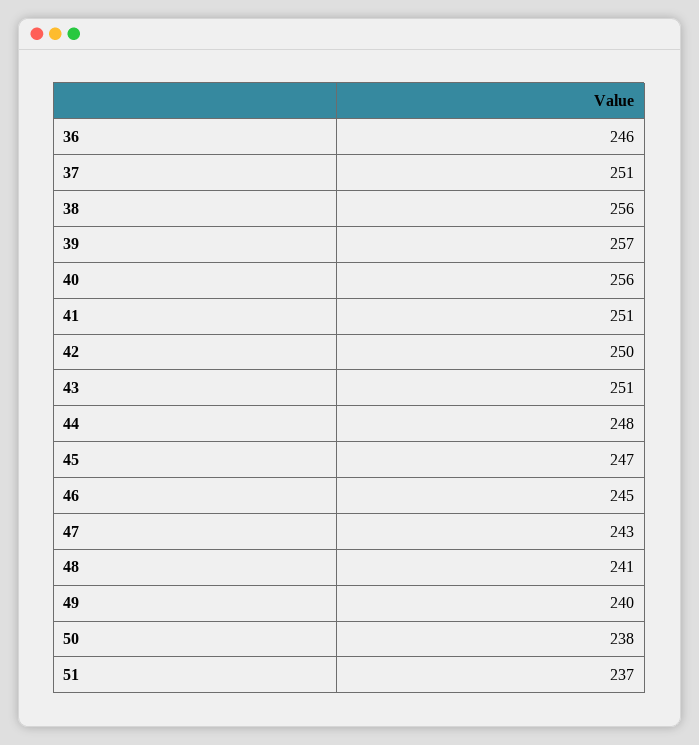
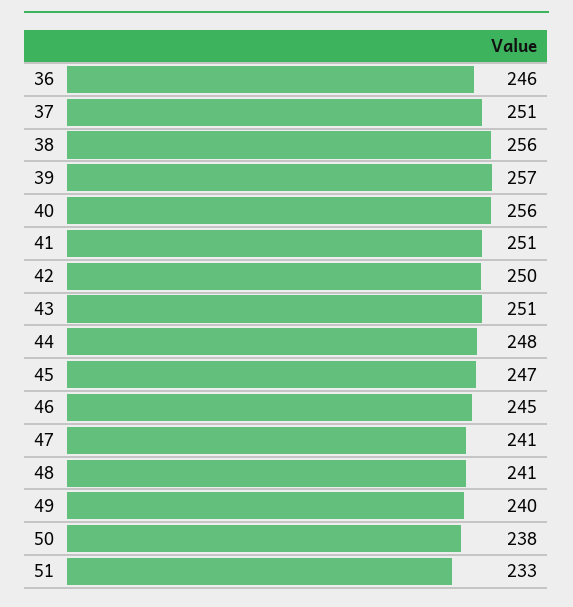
  {
    "36": 246,
    "37": 251,
    "38": 256,
    "39": 257,
    "40": 256,
    "41": 251,
    "42": 250,
    "43": 251,
    "44": 248,
    "45": 247,
    "46": 245,
-   "47": 243,
+   "47": 241,
    "48": 241,
    "49": 240,
    "50": 238,
-   "51": 237
+   "51": 233
  }

